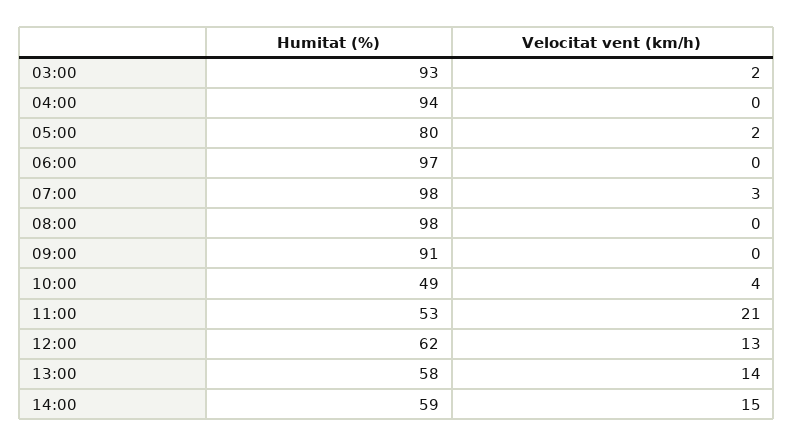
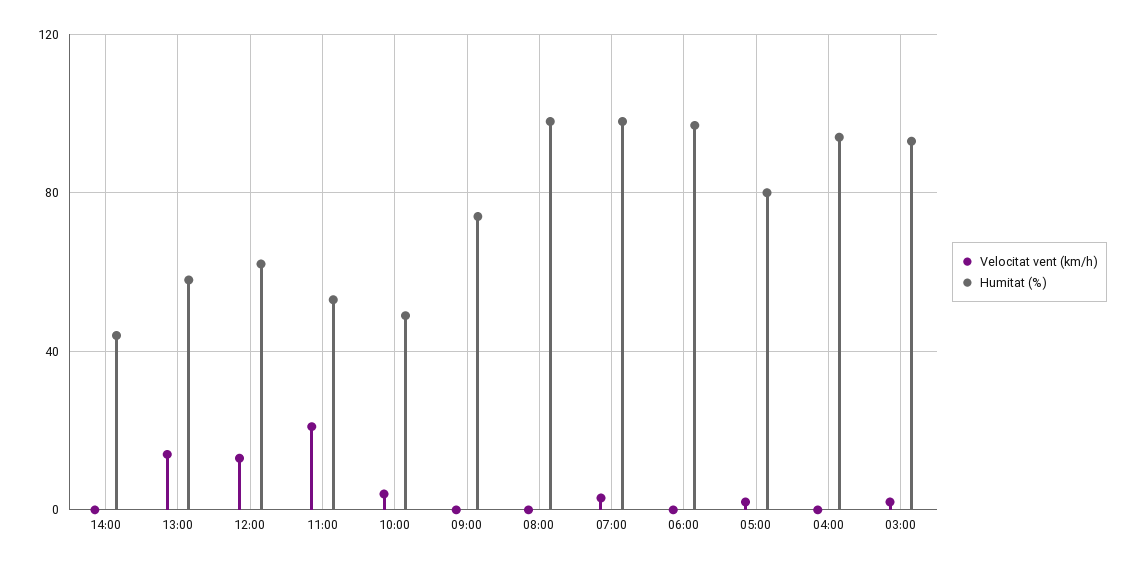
  {
    "Humitat (%)": {
      "03:00": 93,
      "04:00": 94,
      "05:00": 80,
      "06:00": 97,
      "07:00": 98,
      "08:00": 98,
-     "09:00": 91,
+     "09:00": 75,
      "10:00": 49,
      "11:00": 53,
      "12:00": 62,
      "13:00": 58,
-     "14:00": 59
+     "14:00": 45
    },
    "Velocitat vent (km/h)": {
      "03:00": 2,
      "04:00": 0,
      "05:00": 2,
      "06:00": 0,
      "07:00": 3,
      "08:00": 0,
      "09:00": 0,
      "10:00": 4,
      "11:00": 21,
      "12:00": 13,
      "13:00": 14,
-     "14:00": 15
+     "14:00": 0
    }
  }

